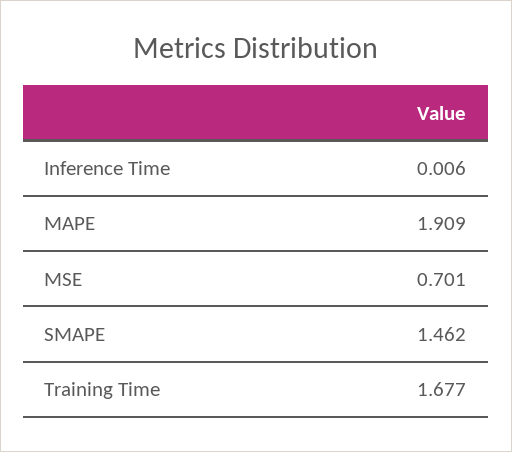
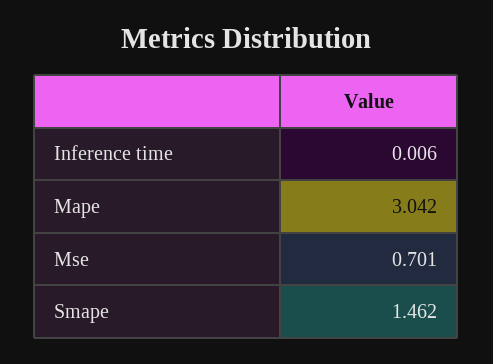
  {
    "Inference Time": 0.006,
-   "MAPE": 1.909,
+   "MAPE": 3.042,
    "MSE": 0.701,
-   "SMAPE": 1.462,
+   "SMAPE": 1.462
-   "Training Time": 1.677
  }

